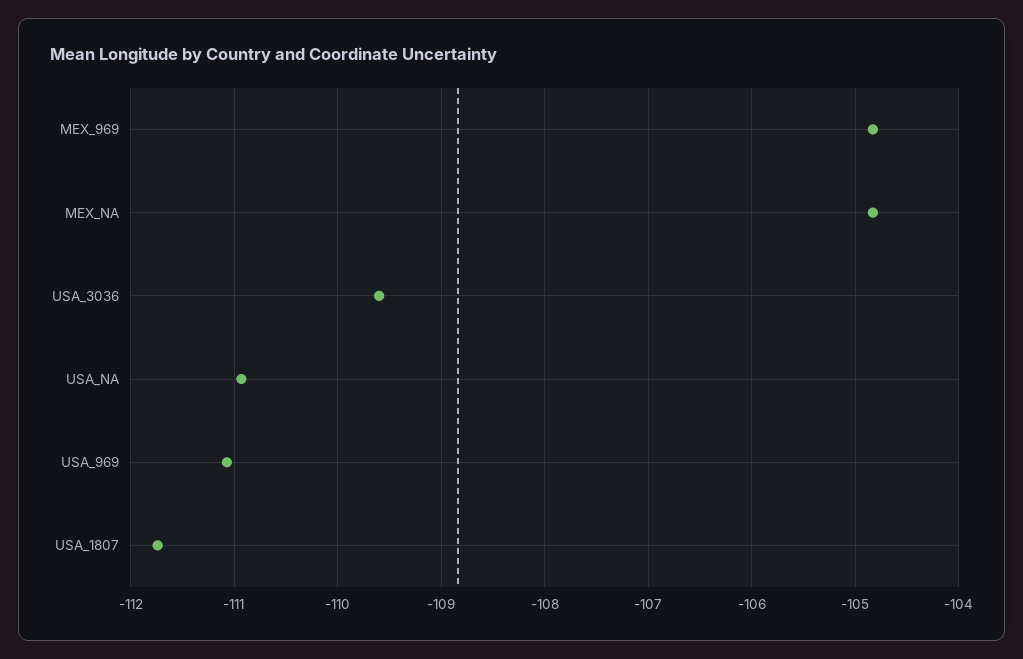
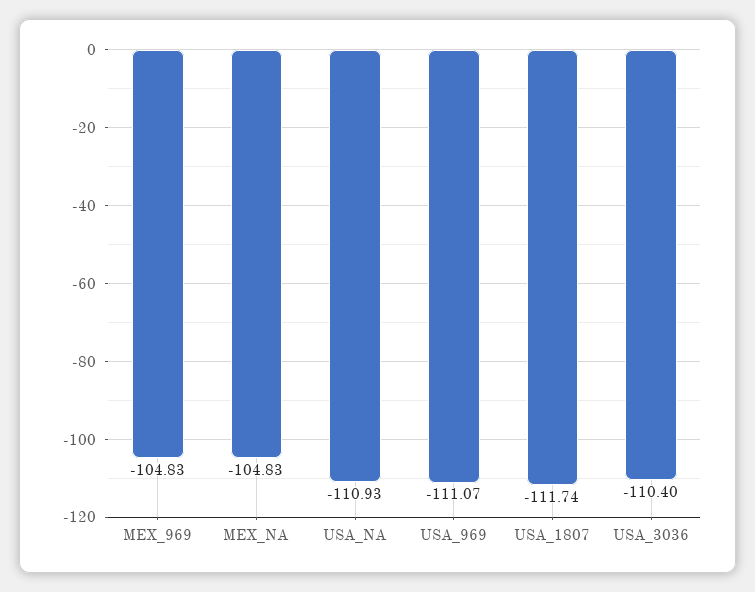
  {
    "MEX_969": -104.83,
    "MEX_NA": -104.83,
-   "USA_3036": -109.6,
+   "USA_3036": -110.4,
    "USA_NA": -110.93,
    "USA_969": -111.07,
    "USA_1807": -111.74
  }

